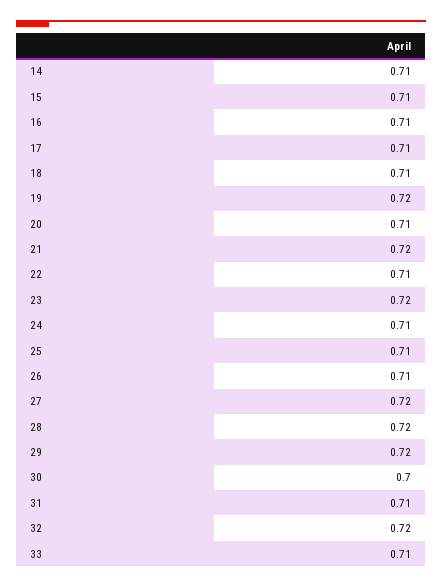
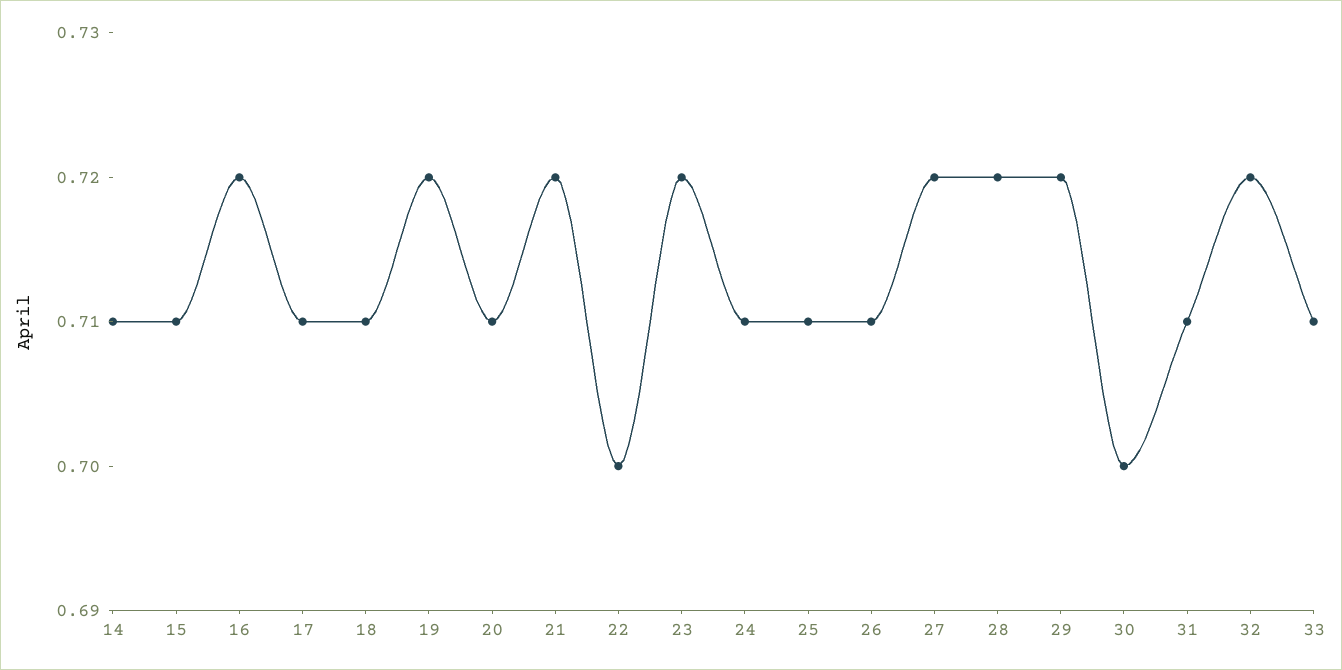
  {
    "14": 0.71,
    "15": 0.71,
-   "16": 0.71,
+   "16": 0.72,
    "17": 0.71,
    "18": 0.71,
    "19": 0.72,
    "20": 0.71,
    "21": 0.72,
-   "22": 0.71,
+   "22": 0.7,
    "23": 0.72,
    "24": 0.71,
    "25": 0.71,
    "26": 0.71,
    "27": 0.72,
    "28": 0.72,
    "29": 0.72,
    "30": 0.7,
    "31": 0.71,
    "32": 0.72,
    "33": 0.71
  }

